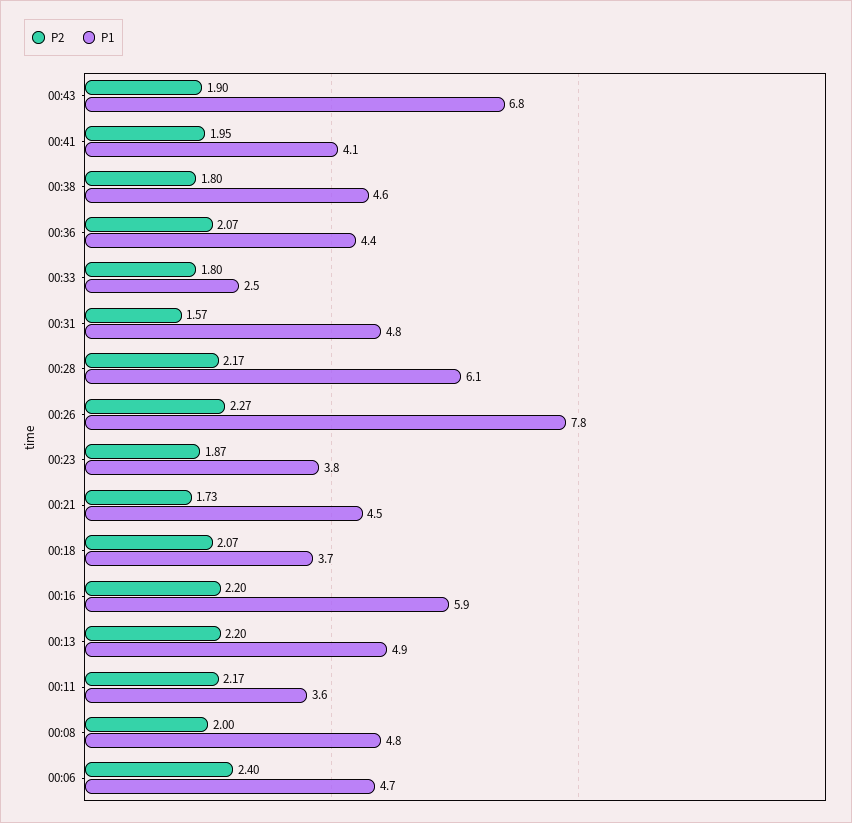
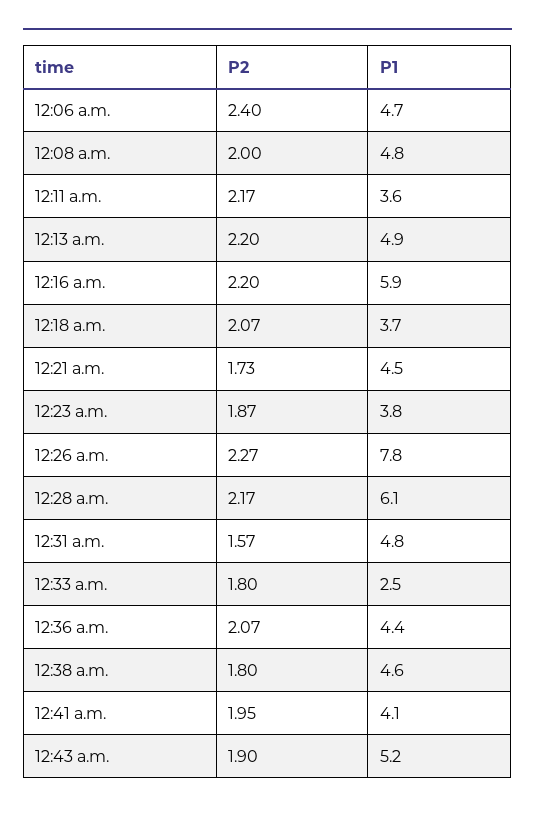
  {
    "P2": {
      "00:43": 1.9,
      "00:41": 1.95,
      "00:38": 1.8,
      "00:36": 2.07,
      "00:33": 1.8,
      "00:31": 1.57,
      "00:28": 2.17,
      "00:26": 2.27,
      "00:23": 1.87,
      "00:21": 1.73,
      "00:18": 2.07,
      "00:16": 2.2,
      "00:13": 2.2,
      "00:11": 2.17,
      "00:08": 2,
      "00:06": 2.4
    },
    "P1": {
-     "00:43": 6.8,
+     "00:43": 5.2,
      "00:41": 4.1,
      "00:38": 4.6,
      "00:36": 4.4,
      "00:33": 2.5,
      "00:31": 4.8,
      "00:28": 6.1,
      "00:26": 7.8,
      "00:23": 3.8,
      "00:21": 4.5,
      "00:18": 3.7,
      "00:16": 5.9,
      "00:13": 4.9,
      "00:11": 3.6,
      "00:08": 4.8,
      "00:06": 4.7
    }
  }

